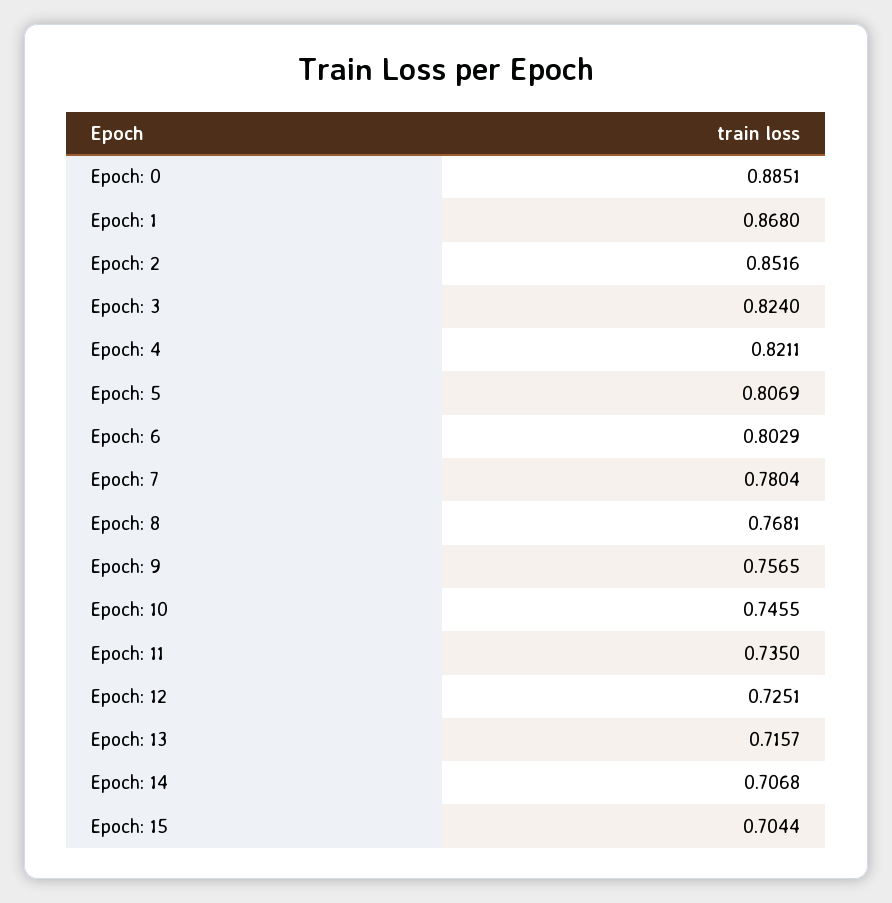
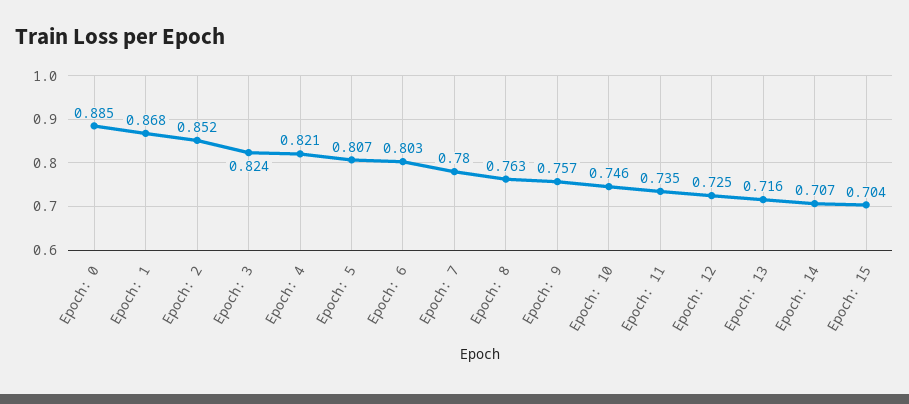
  {
    "Epoch: 0": 0.8851,
    "Epoch: 1": 0.868,
    "Epoch: 2": 0.8516,
    "Epoch: 3": 0.824,
    "Epoch: 4": 0.8211,
    "Epoch: 5": 0.8069,
    "Epoch: 6": 0.8029,
    "Epoch: 7": 0.7804,
-   "Epoch: 8": 0.7681,
+   "Epoch: 8": 0.763,
    "Epoch: 9": 0.7565,
    "Epoch: 10": 0.7455,
    "Epoch: 11": 0.735,
    "Epoch: 12": 0.7251,
    "Epoch: 13": 0.7157,
    "Epoch: 14": 0.7068,
    "Epoch: 15": 0.7044
  }

